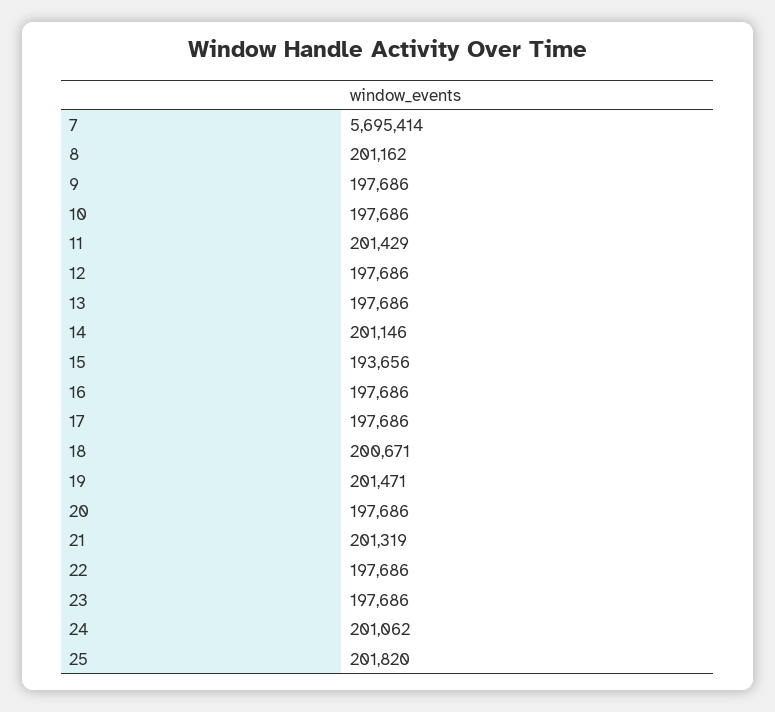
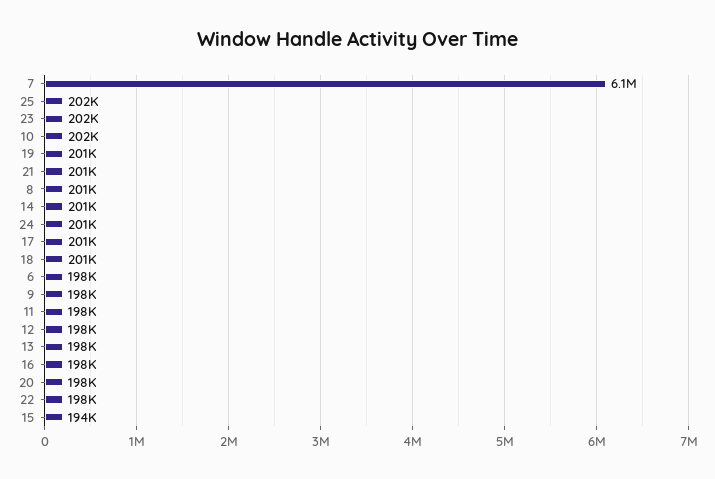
  {
-   "7": 5695414,
+   "7": 6100000,
    "8": 201162,
    "9": 197686,
-   "10": 197686,
+   "10": 202000,
-   "11": 201429,
+   "11": 198000,
    "12": 197686,
    "13": 197686,
    "14": 201146,
    "15": 193656,
    "16": 197686,
-   "17": 197686,
+   "17": 201000,
    "18": 200671,
    "19": 201471,
    "20": 197686,
    "21": 201319,
    "22": 197686,
-   "23": 197686,
+   "23": 202000,
    "24": 201062,
-   "25": 201820
+   "25": 201820,
+   "6": 198000
  }

